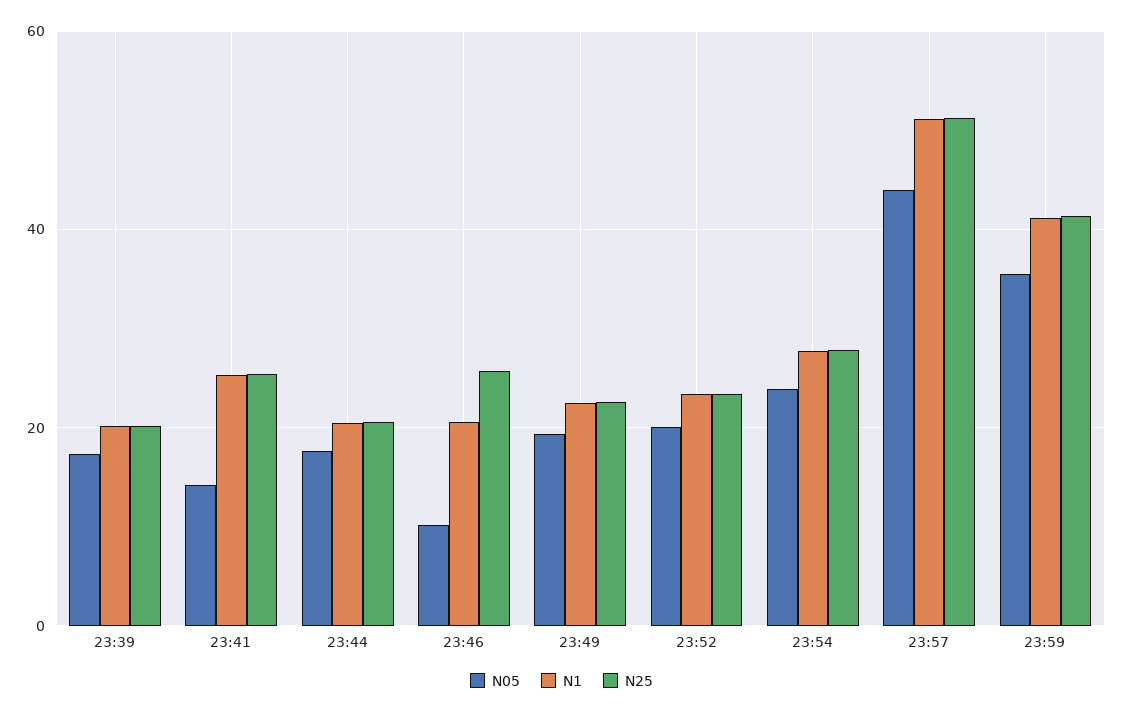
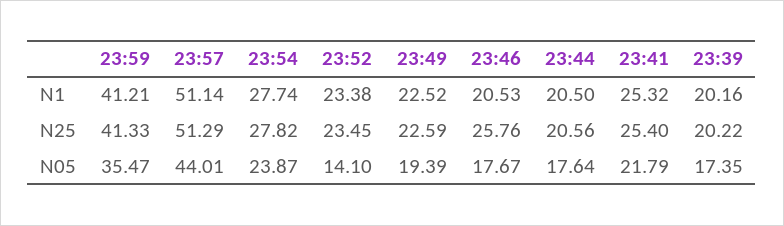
  {
    "N05": {
      "23:39": 17.35,
-     "23:41": 14,
+     "23:41": 21.79,
      "23:44": 17.64,
-     "23:46": 10,
+     "23:46": 17.67,
      "23:49": 19.39,
-     "23:52": 20,
+     "23:52": 14.1,
      "23:54": 23.87,
      "23:57": 44.01,
      "23:59": 35.47
    },
    "N1": {
      "23:39": 20.16,
      "23:41": 25.32,
      "23:44": 20.5,
      "23:46": 20.53,
      "23:49": 22.52,
      "23:52": 23.38,
      "23:54": 27.74,
      "23:57": 51.14,
      "23:59": 41.21
    },
    "N25": {
      "23:39": 20.22,
      "23:41": 25.4,
      "23:44": 20.56,
      "23:46": 25.76,
      "23:49": 22.59,
      "23:52": 23.45,
      "23:54": 27.82,
      "23:57": 51.29,
      "23:59": 41.33
    }
  }

